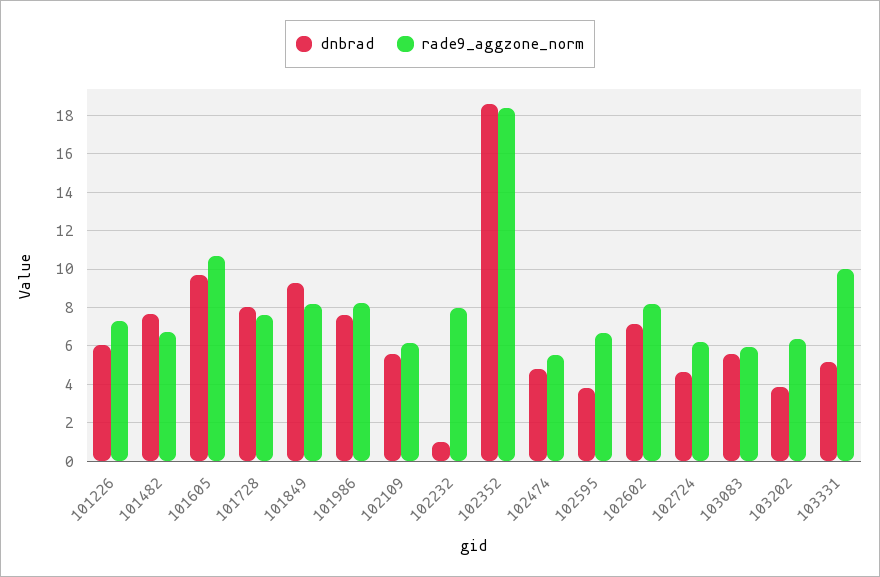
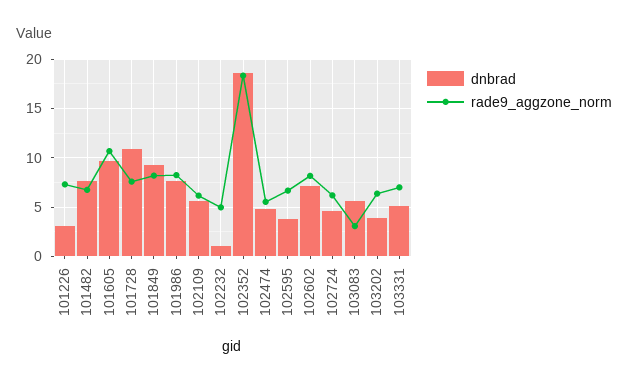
  {
    "dnbrad": {
-     "101226": 6,
+     "101226": 3,
      "101482": 7.5,
      "101605": 9.5,
-     "101728": 8,
+     "101728": 11,
      "101849": 9.5,
      "101986": 7.5,
      "102109": 5.5,
      "102232": 1,
      "102352": 18.5,
      "102474": 5,
      "102595": 4,
      "102602": 7,
      "102724": 4.5,
      "103083": 5.5,
      "103202": 4,
      "103331": 5
    },
    "rade9_aggzone_norm": {
      "101226": 7.5,
      "101482": 6.5,
      "101605": 10.5,
      "101728": 7.5,
      "101849": 8,
      "101986": 8.5,
      "102109": 6,
-     "102232": 8,
+     "102232": 5,
      "102352": 18.5,
      "102474": 5.5,
      "102595": 6.5,
      "102602": 8,
      "102724": 6,
-     "103083": 6,
+     "103083": 3,
      "103202": 6.5,
-     "103331": 10
+     "103331": 7
    }
  }

